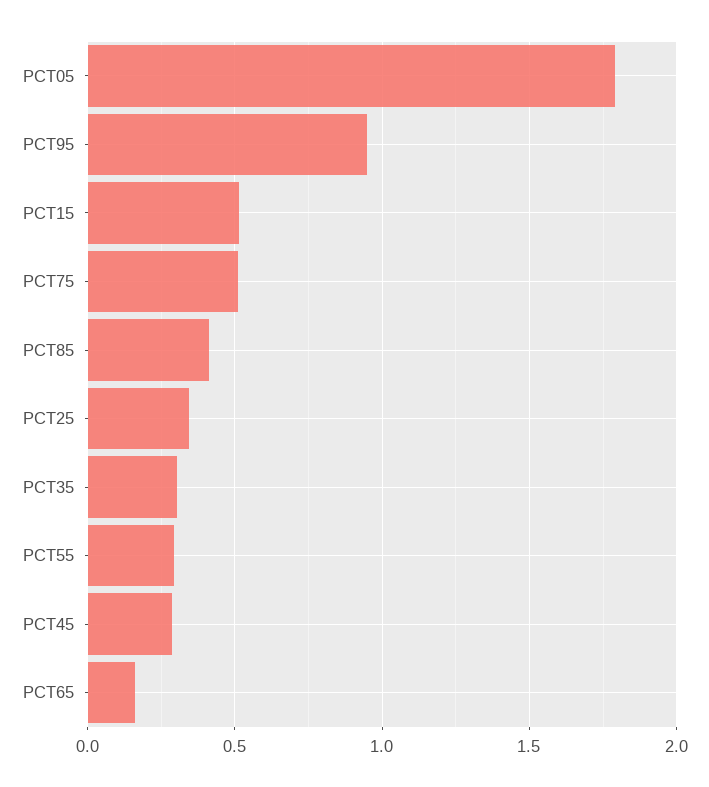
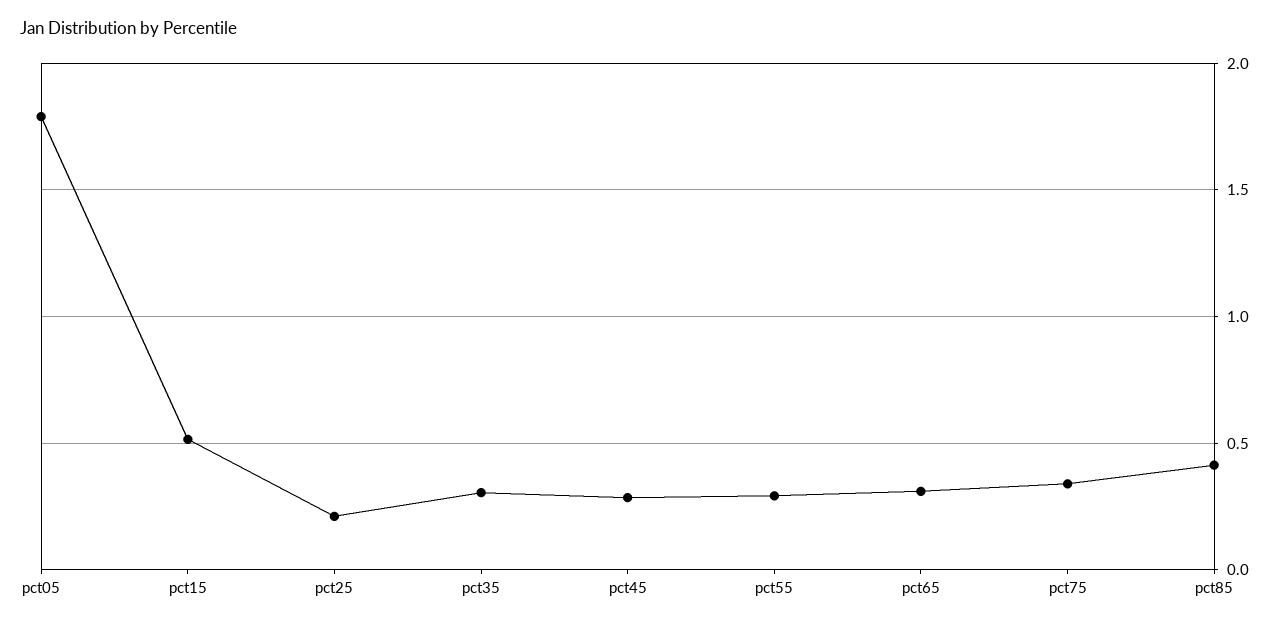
  {
    "PCT05": 1.8,
-   "PCT95": 0.95,
    "PCT15": 0.5,
-   "PCT75": 0.5,
+   "PCT75": 0.35,
    "PCT85": 0.4,
-   "PCT25": 0.35,
+   "PCT25": 0.2,
    "PCT35": 0.3,
    "PCT55": 0.3,
    "PCT45": 0.3,
-   "PCT65": 0.15
+   "PCT65": 0.3
  }

